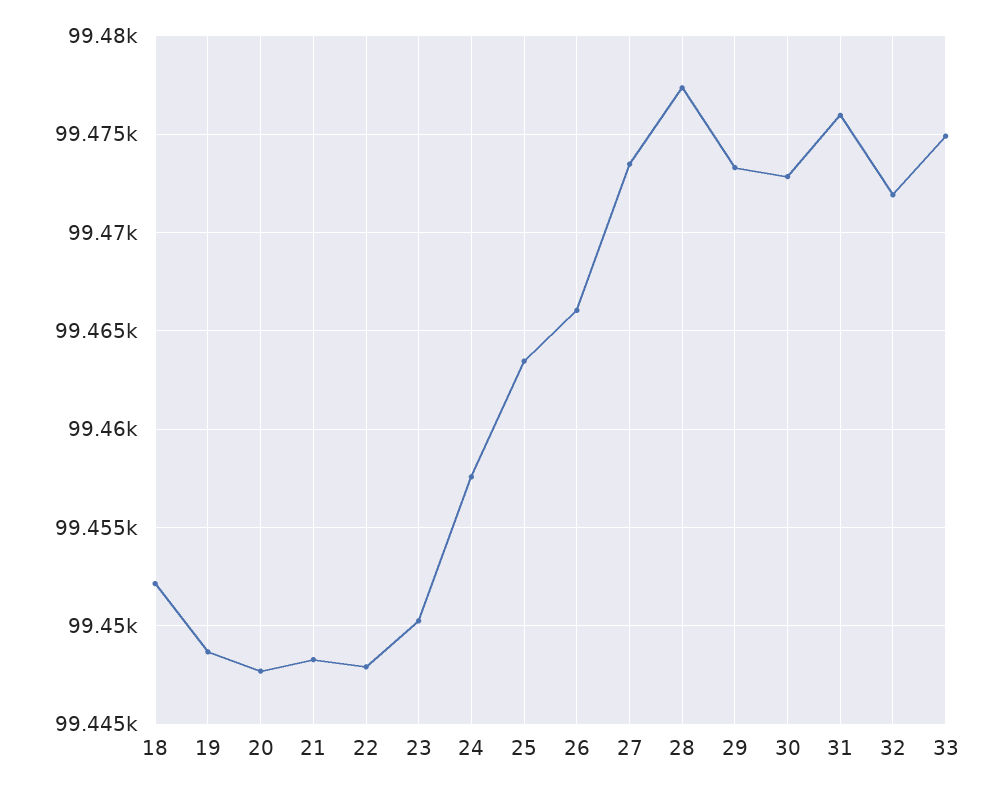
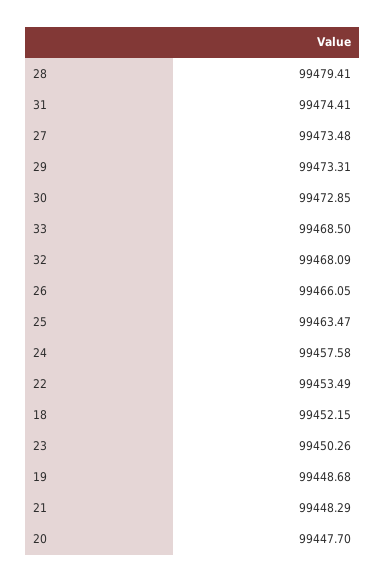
  {
    "18": 99452.15,
    "19": 99448.68,
    "20": 99447.7,
    "21": 99448.29,
-   "22": 99448,
+   "22": 99453.49,
    "23": 99450.26,
    "24": 99457.58,
    "25": 99463.47,
    "26": 99466.05,
    "27": 99473.48,
-   "28": 99477.5,
+   "28": 99479.41,
    "29": 99473.31,
    "30": 99472.85,
-   "31": 99476,
+   "31": 99474.41,
-   "32": 99472,
+   "32": 99468.09,
-   "33": 99475
+   "33": 99468.5
  }

